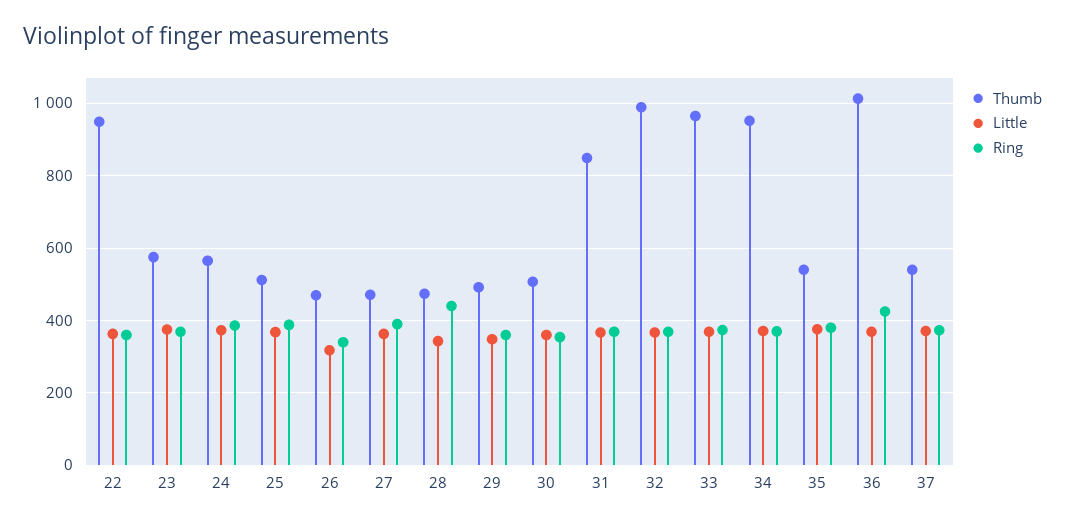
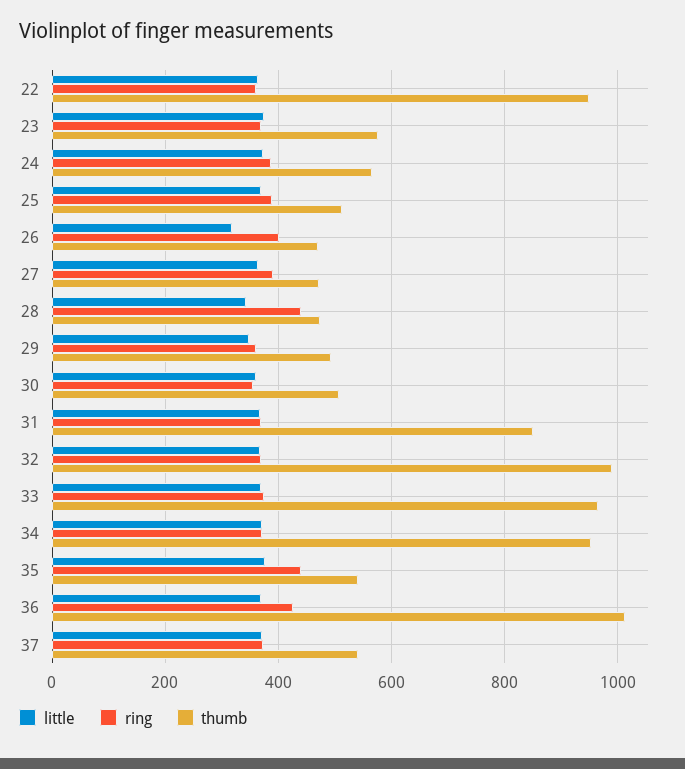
  {
    "Thumb": {
      "22": 940,
      "23": 580,
      "24": 560,
      "25": 520,
      "26": 480,
      "27": 480,
      "28": 480,
      "29": 500,
      "30": 500,
      "31": 840,
      "32": 980,
      "33": 960,
      "34": 960,
      "35": 540,
      "36": 1020,
      "37": 540
    },
    "Little": {
      "22": 360,
      "23": 380,
      "24": 380,
      "25": 360,
      "26": 320,
      "27": 360,
      "28": 340,
      "29": 340,
      "30": 360,
      "31": 360,
      "32": 360,
      "33": 360,
      "34": 380,
      "35": 380,
      "36": 360,
      "37": 380
    },
    "Ring": {
      "22": 360,
      "23": 360,
      "24": 380,
      "25": 380,
-     "26": 340,
+     "26": 400,
      "27": 400,
      "28": 440,
      "29": 360,
      "30": 360,
      "31": 360,
      "32": 360,
      "33": 380,
      "34": 380,
-     "35": 380,
+     "35": 440,
      "36": 420,
      "37": 380
    }
  }

